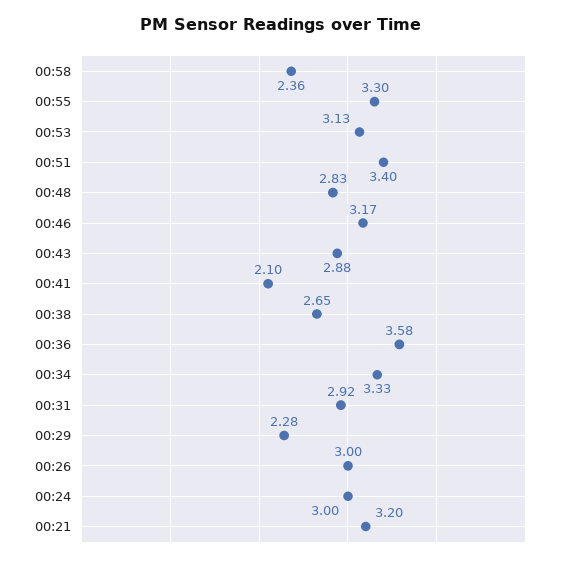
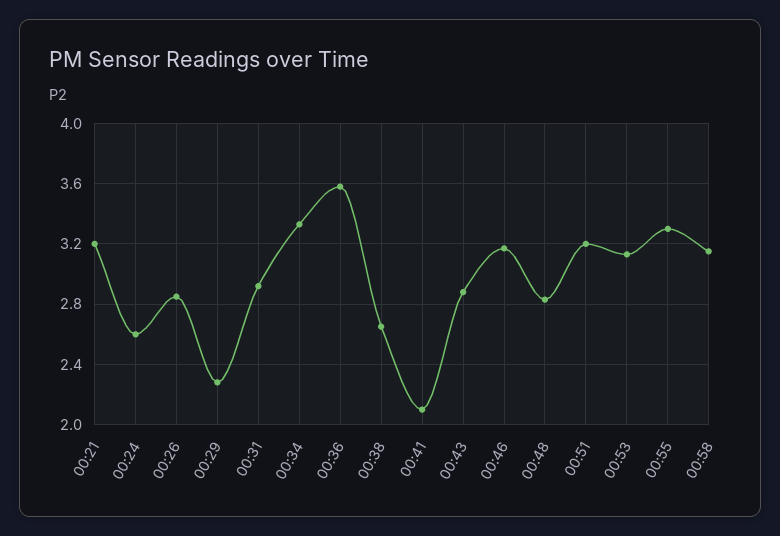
  {
-   "00:58": 2.36,
+   "00:58": 3.15,
    "00:55": 3.3,
    "00:53": 3.13,
-   "00:51": 3.4,
+   "00:51": 3.2,
    "00:48": 2.83,
    "00:46": 3.17,
    "00:43": 2.88,
    "00:41": 2.1,
    "00:38": 2.65,
    "00:36": 3.58,
    "00:34": 3.33,
    "00:31": 2.92,
    "00:29": 2.28,
-   "00:26": 3,
+   "00:26": 2.85,
-   "00:24": 3,
+   "00:24": 2.6,
    "00:21": 3.2
  }

